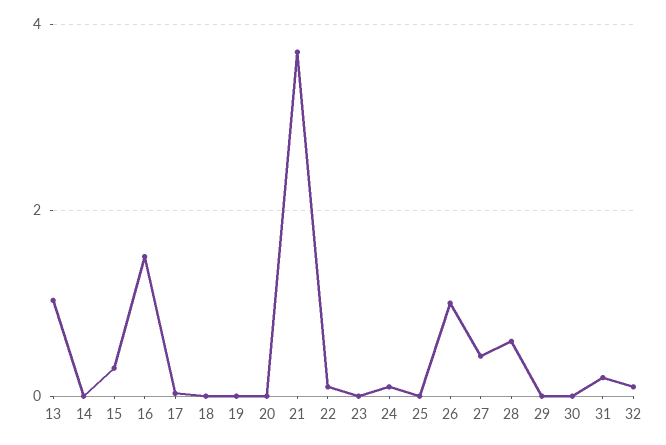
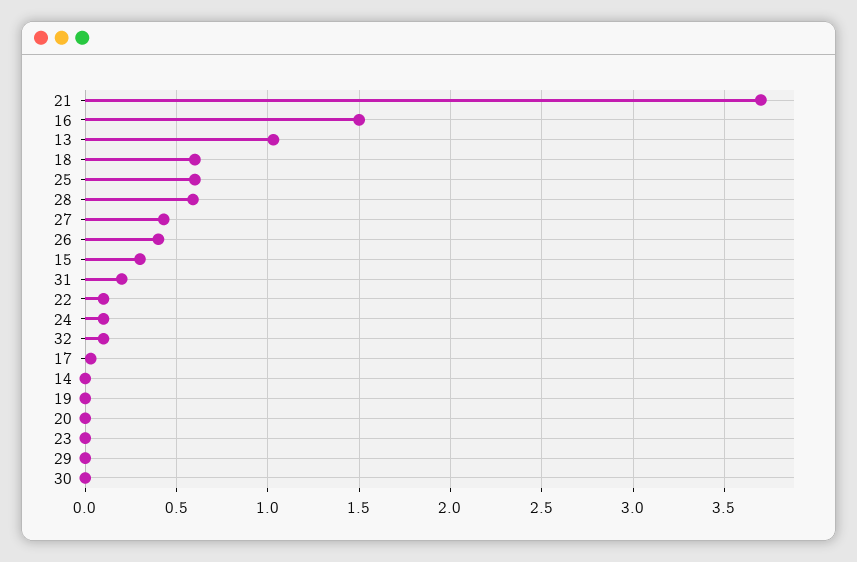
  {
    "13": 1.05,
    "14": 0,
    "15": 0.3,
    "16": 1.5,
    "17": 0.05,
-   "18": 0,
+   "18": 0.6,
    "19": 0,
    "20": 0,
    "21": 3.7,
    "22": 0.1,
    "23": 0,
    "24": 0.1,
-   "25": 0,
+   "25": 0.6,
-   "26": 1,
+   "26": 0.4,
    "27": 0.45,
    "28": 0.6,
    "29": 0,
    "30": 0,
    "31": 0.2,
    "32": 0.1
  }

